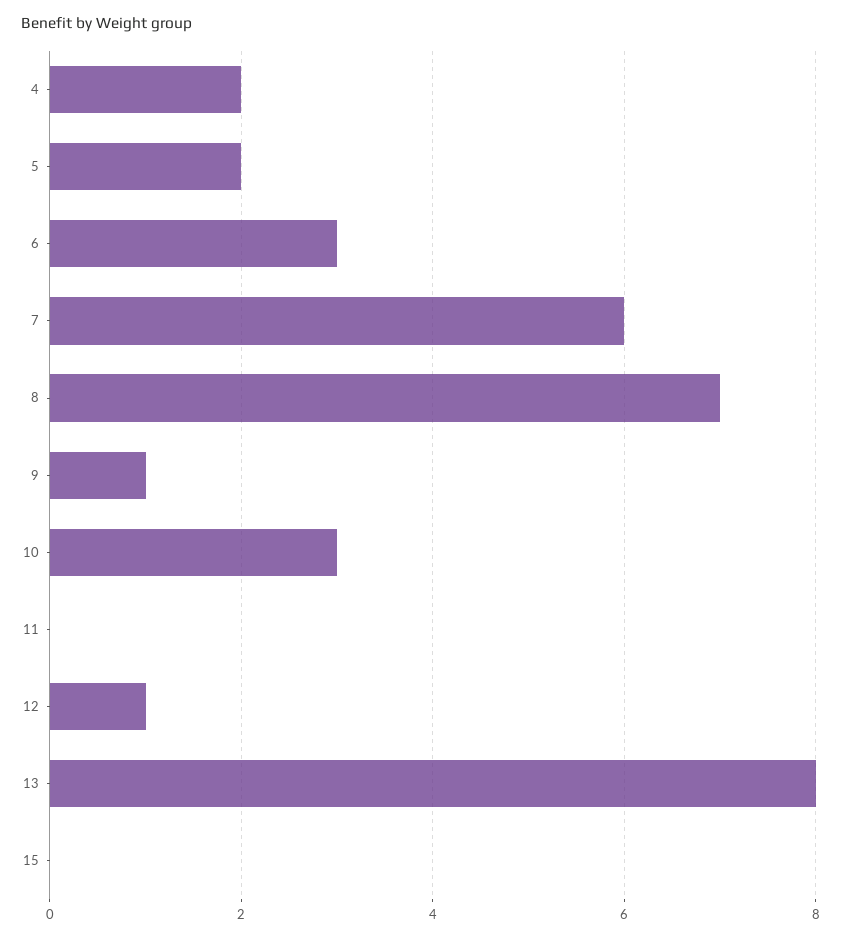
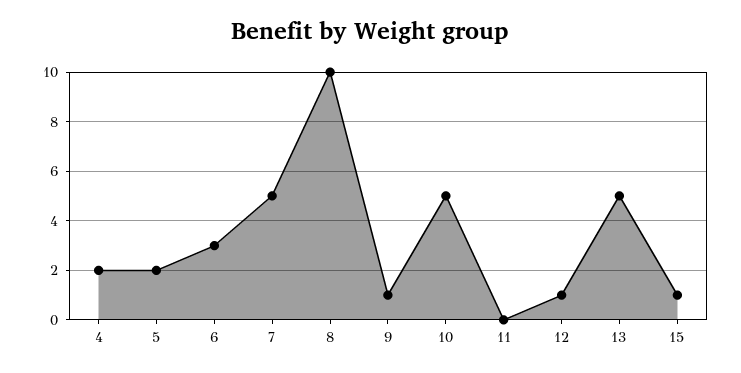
  {
    "4": 2,
    "5": 2,
    "6": 3,
-   "7": 6,
+   "7": 5,
-   "8": 7,
+   "8": 10,
    "9": 1,
-   "10": 3,
+   "10": 5,
    "11": 0,
    "12": 1,
-   "13": 8,
+   "13": 5,
-   "15": 0
+   "15": 1
  }

